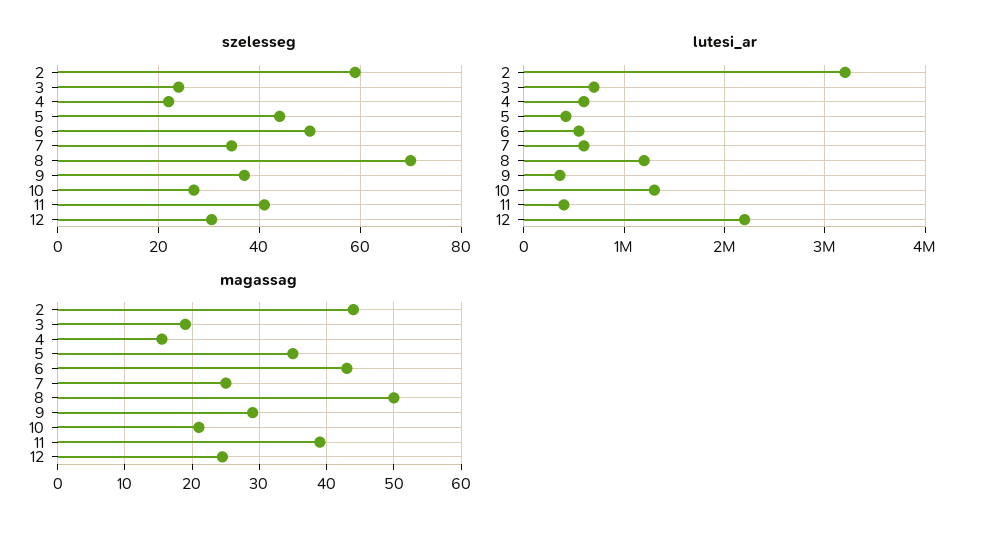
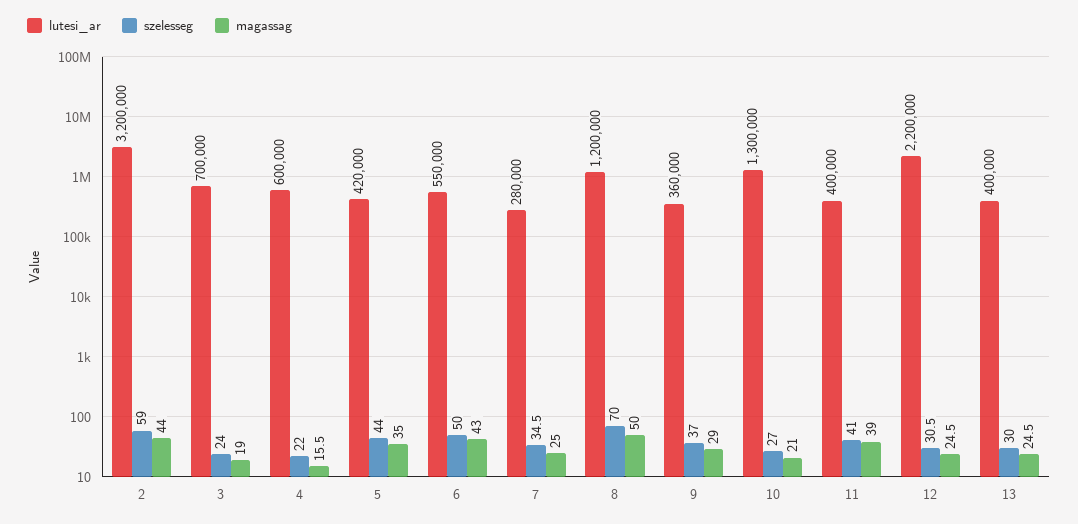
  {
    "szelesseg": {
      "2": 59,
      "3": 24,
      "4": 22,
      "5": 44,
      "6": 50,
      "7": 34.5,
      "8": 70,
      "9": 37,
      "10": 27,
      "11": 41,
-     "12": 30.5
+     "12": 30.5,
+     "13": 30
    },
    "lutesi_ar": {
      "2": 3200000,
      "3": 700000,
      "4": 600000,
      "5": 420000,
      "6": 550000,
-     "7": 600000,
+     "7": 280000,
      "8": 1200000,
      "9": 360000,
      "10": 1300000,
      "11": 400000,
-     "12": 2200000
+     "12": 2200000,
+     "13": 400000
    },
    "magassag": {
      "2": 44,
      "3": 19,
      "4": 15.5,
      "5": 35,
      "6": 43,
      "7": 25,
      "8": 50,
      "9": 29,
      "10": 21,
      "11": 39,
-     "12": 24.5
+     "12": 24.5,
+     "13": 24.5
    }
  }

